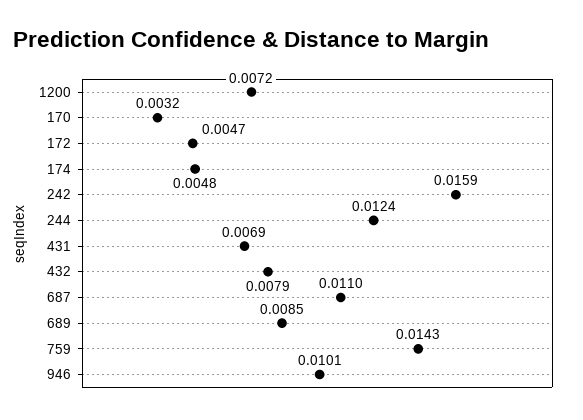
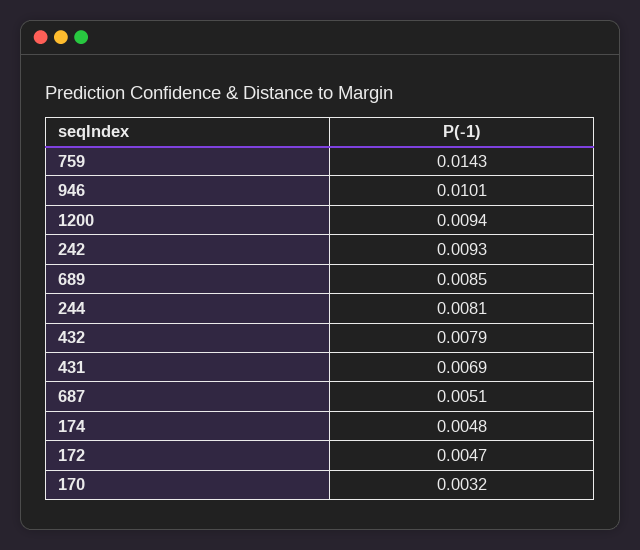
  {
-   "1200": 0.0072,
+   "1200": 0.0094,
    "170": 0.0032,
    "172": 0.0047,
    "174": 0.0048,
-   "242": 0.0159,
+   "242": 0.0093,
-   "244": 0.0124,
+   "244": 0.0081,
    "431": 0.0069,
    "432": 0.0079,
-   "687": 0.011,
+   "687": 0.0051,
    "689": 0.0085,
    "759": 0.0143,
    "946": 0.0101
  }

